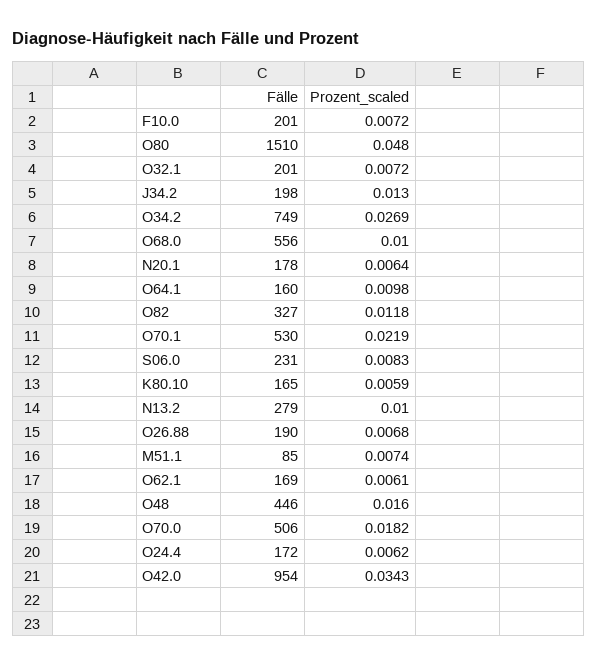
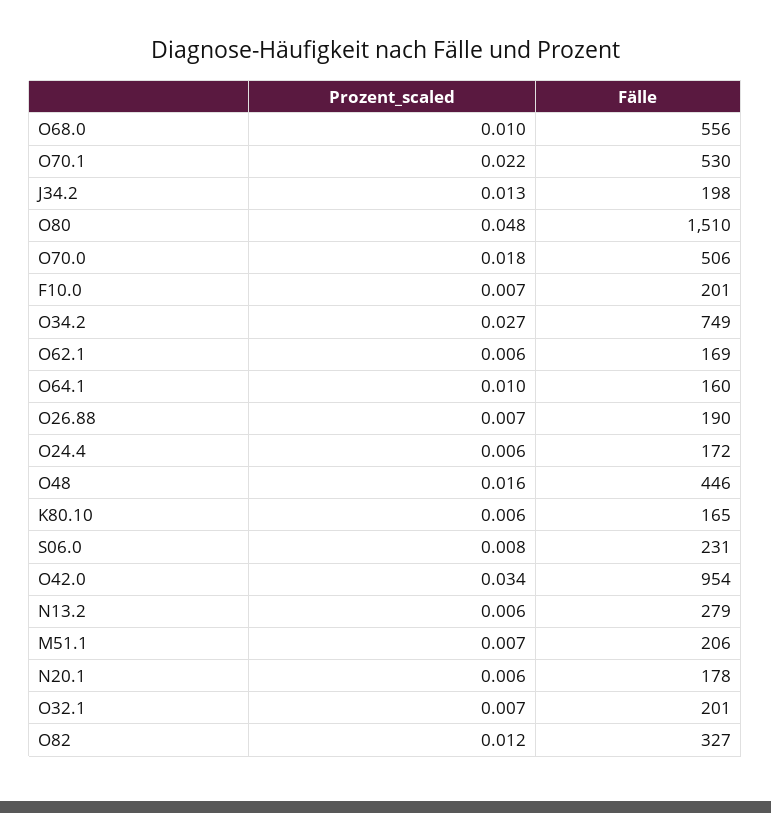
  {
    "Fälle": {
      "F10.0": 201,
      "O80": 1510,
      "O32.1": 201,
      "J34.2": 198,
      "O34.2": 749,
      "O68.0": 556,
      "N20.1": 178,
      "O64.1": 160,
      "O82": 327,
      "O70.1": 530,
      "S06.0": 231,
      "K80.10": 165,
      "N13.2": 279,
      "O26.88": 190,
-     "M51.1": 85,
+     "M51.1": 206,
      "O62.1": 169,
      "O48": 446,
      "O70.0": 506,
      "O24.4": 172,
      "O42.0": 954
    },
    "Prozent_scaled": {
      "F10.0": 0.0072,
      "O80": 0.048,
      "O32.1": 0.0072,
      "J34.2": 0.013,
      "O34.2": 0.0269,
      "O68.0": 0.01,
      "N20.1": 0.0064,
      "O64.1": 0.0098,
      "O82": 0.0118,
      "O70.1": 0.0219,
      "S06.0": 0.0083,
      "K80.10": 0.0059,
-     "N13.2": 0.01,
+     "N13.2": 0.006,
      "O26.88": 0.0068,
      "M51.1": 0.0074,
      "O62.1": 0.0061,
      "O48": 0.016,
      "O70.0": 0.0182,
      "O24.4": 0.0062,
      "O42.0": 0.0343
    }
  }

